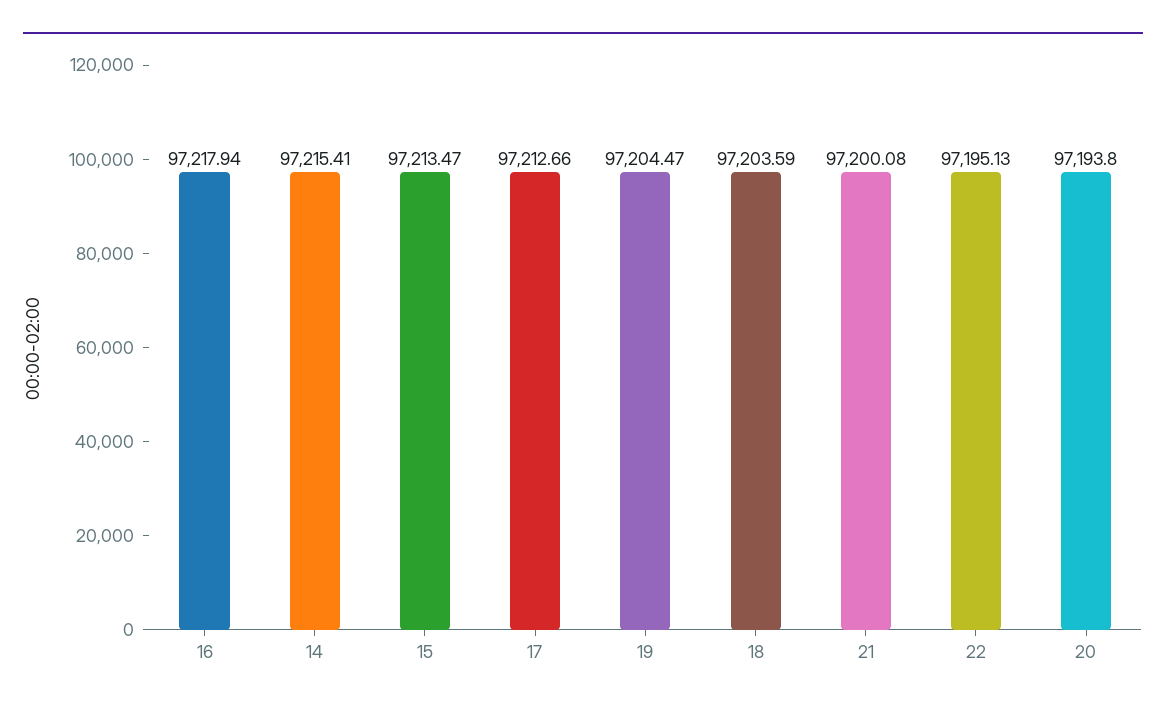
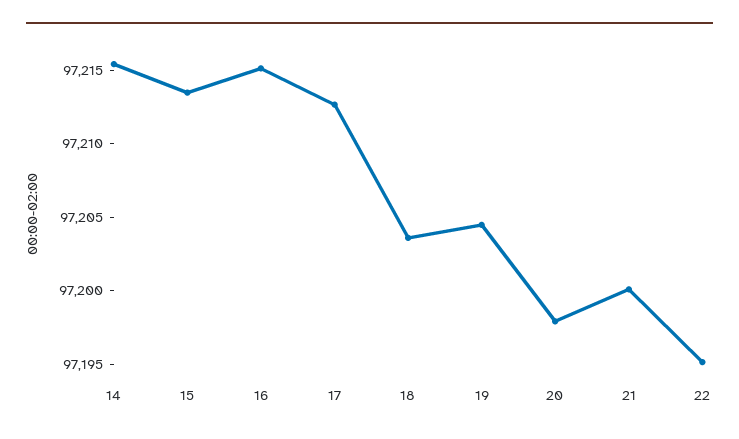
  {
-   "16": 97217.94,
+   "16": 97215,
    "14": 97215.41,
    "15": 97213.47,
    "17": 97212.66,
    "19": 97204.47,
    "18": 97203.59,
    "21": 97200.08,
    "22": 97195.13,
-   "20": 97193.8
+   "20": 97198
  }

